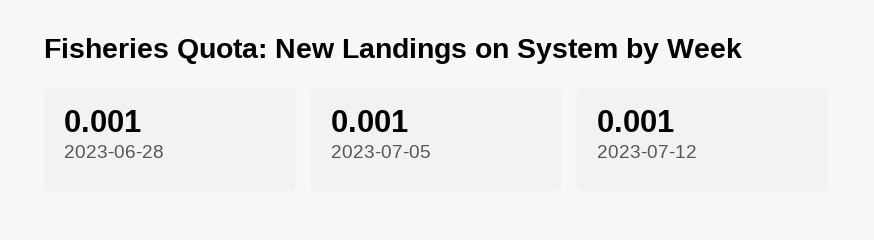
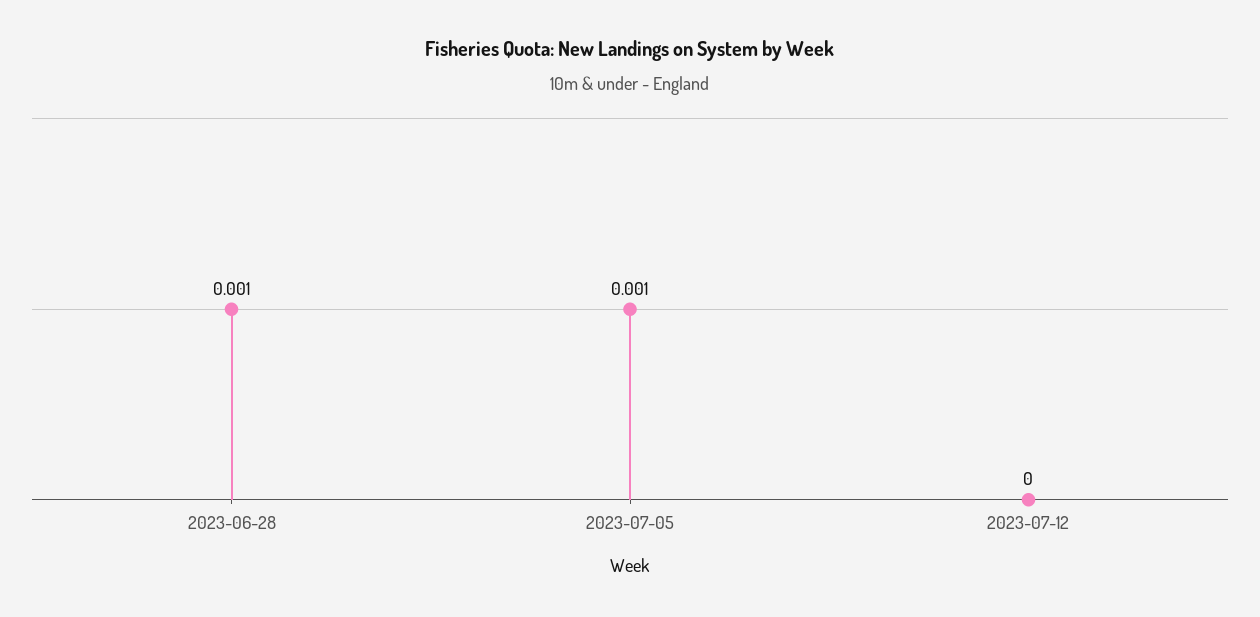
  {
    "2023-06-28": 0.001,
    "2023-07-05": 0.001,
-   "2023-07-12": 0.001
+   "2023-07-12": 0
  }

